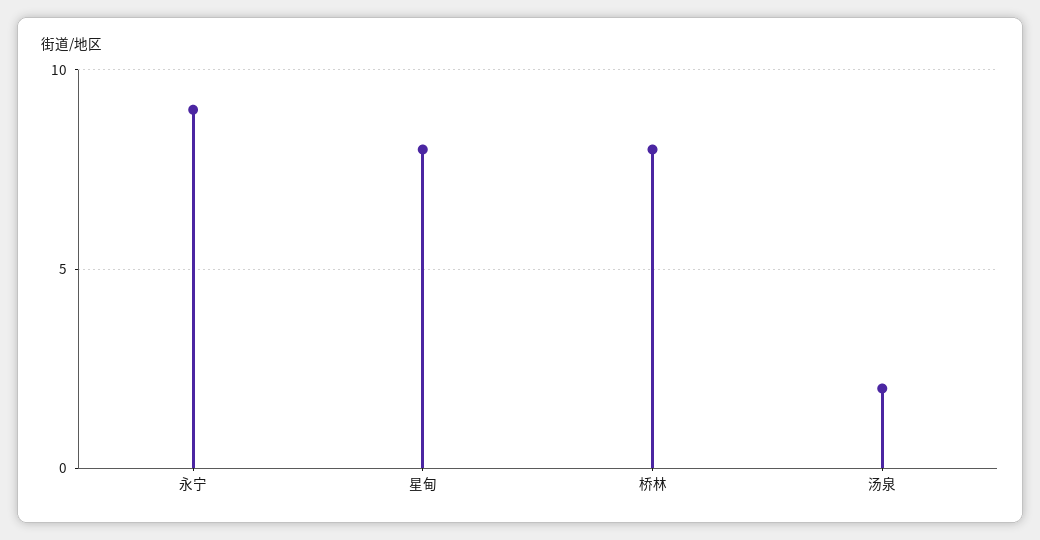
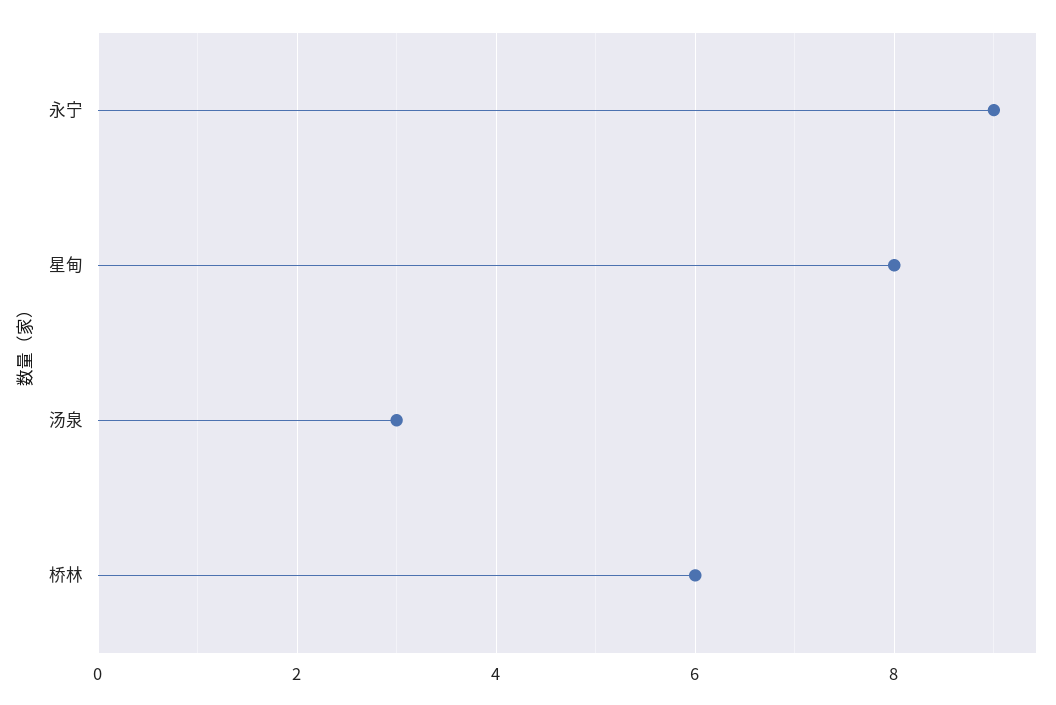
  {
    "永宁": 9,
    "星甸": 8,
-   "桥林": 8,
+   "桥林": 6,
-   "汤泉": 2
+   "汤泉": 3
  }

